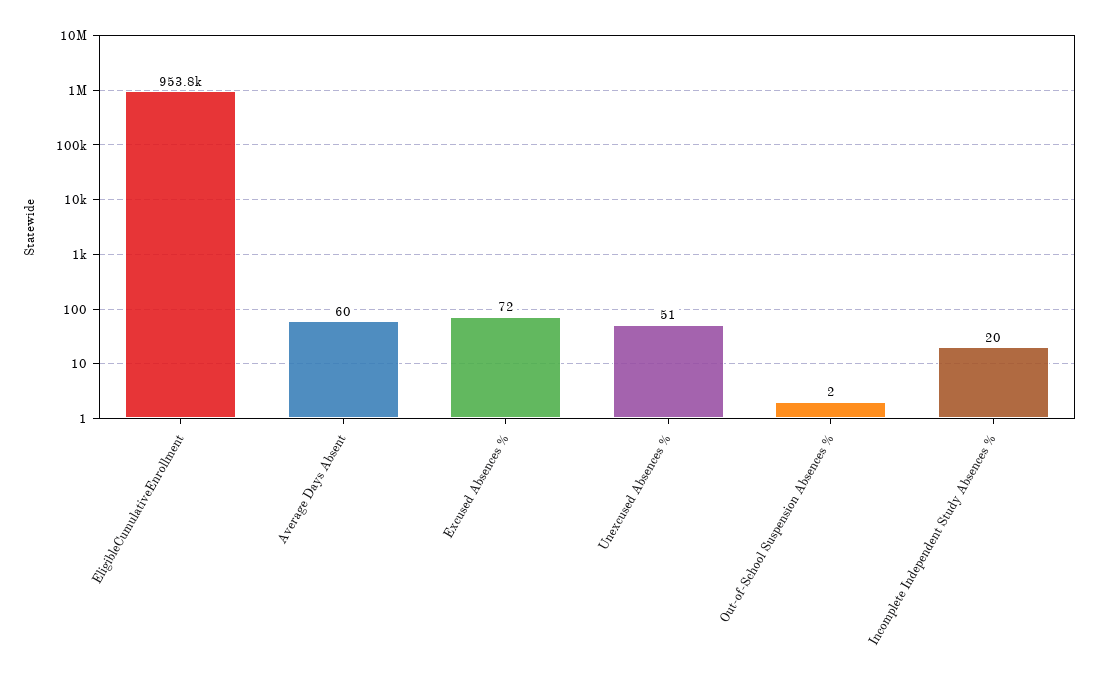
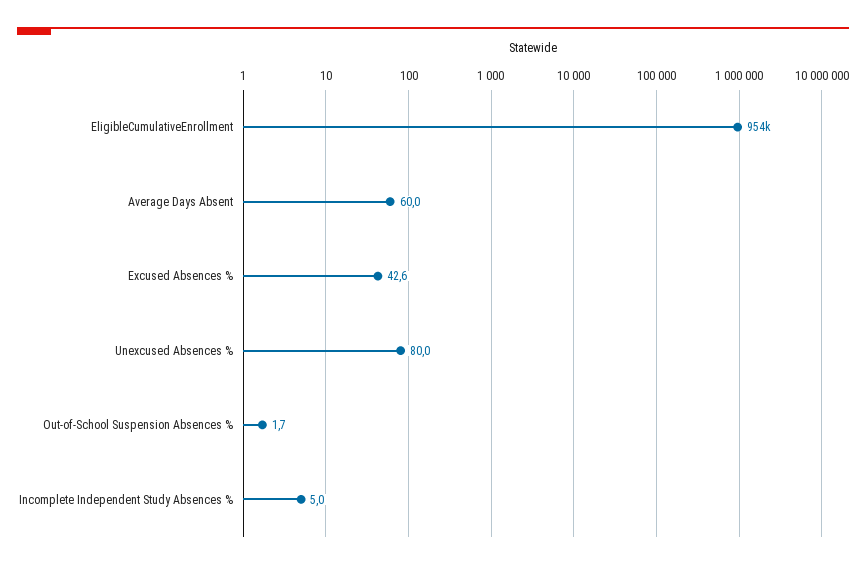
  {
    "EligibleCumulativeEnrollment": 953800,
    "Average Days Absent": 60,
-   "Excused Absences %": 72,
+   "Excused Absences %": 42.6,
-   "Unexcused Absences %": 51,
+   "Unexcused Absences %": 80,
    "Out-of-School Suspension Absences %": 1.7,
-   "Incomplete Independent Study Absences %": 20
+   "Incomplete Independent Study Absences %": 5
  }

